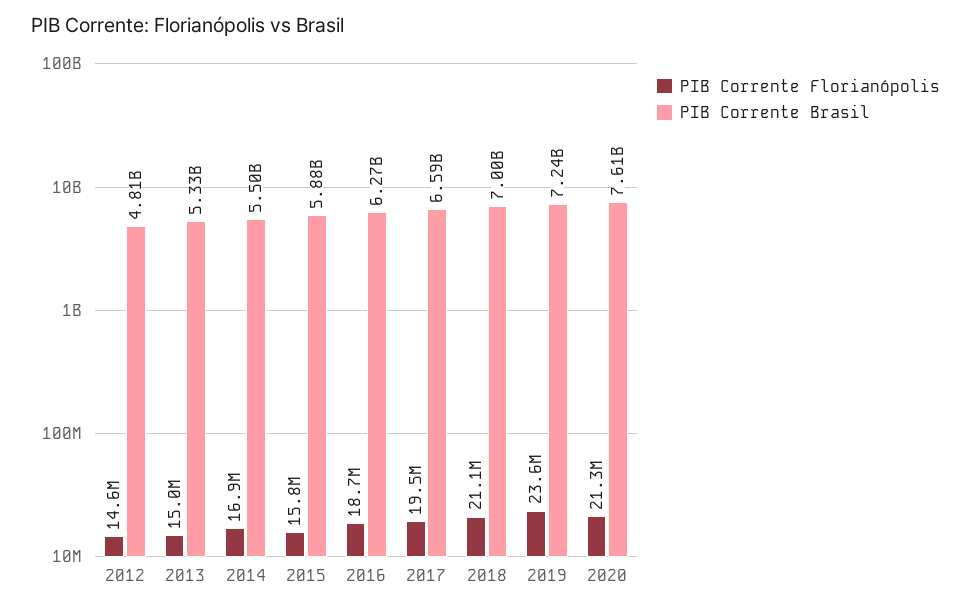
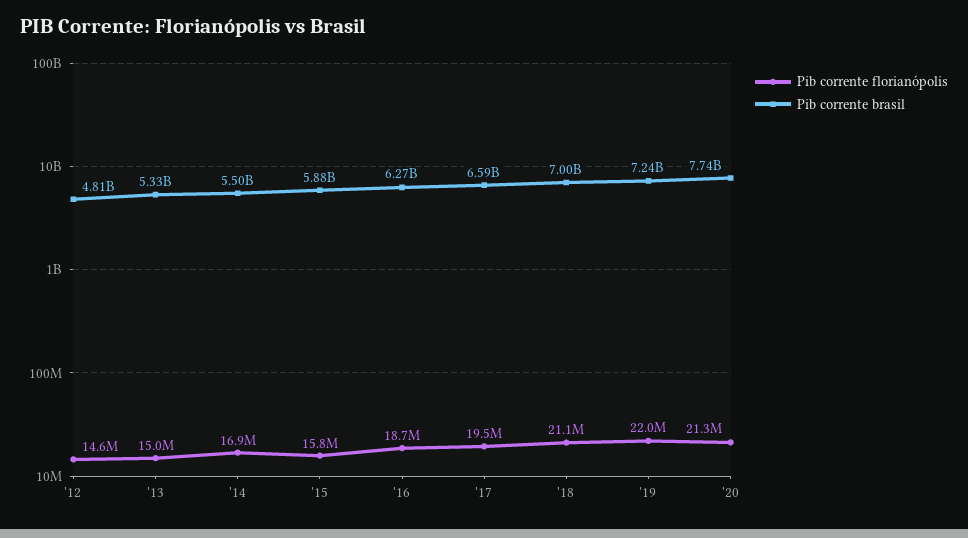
  {
    "PIB Corrente Florianópolis": {
      "2012": 14600000,
      "2013": 15000000,
      "2014": 16900000,
      "2015": 15800000,
      "2016": 18700000,
      "2017": 19500000,
      "2018": 21100000,
-     "2019": 23600000,
+     "2019": 22000000,
      "2020": 21300000
    },
    "PIB Corrente Brasil": {
      "2012": 4810000000,
      "2013": 5330000000,
      "2014": 5500000000,
      "2015": 5880000000,
      "2016": 6270000000,
      "2017": 6590000000,
      "2018": 7000000000,
      "2019": 7240000000,
-     "2020": 7610000000
+     "2020": 7740000000
    }
  }

